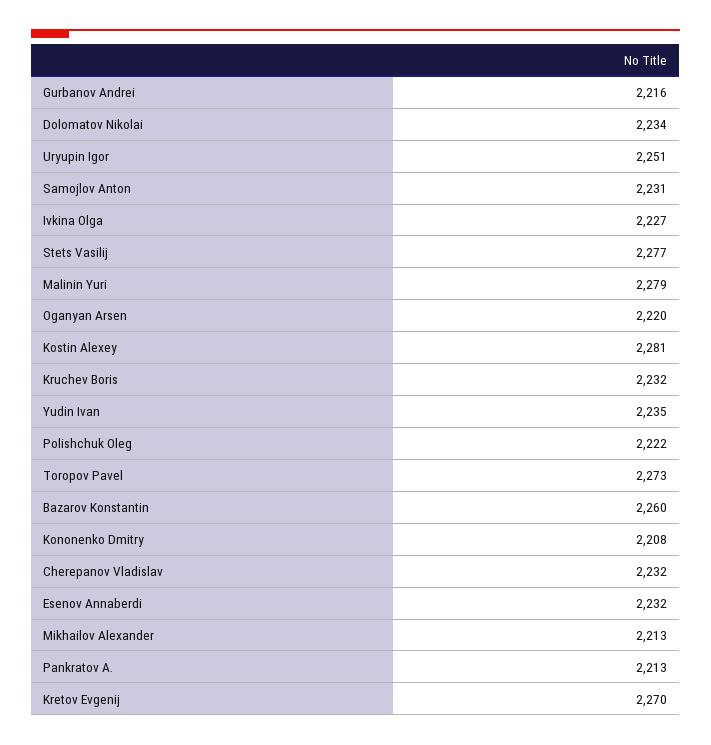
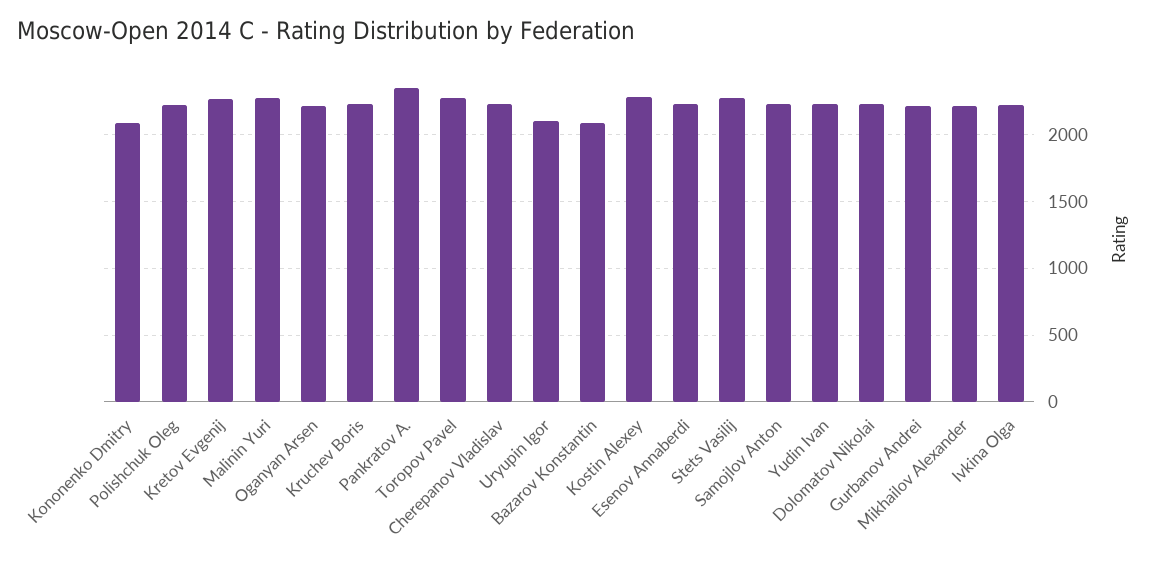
  {
    "Gurbanov Andrei": 2216,
    "Dolomatov Nikolai": 2234,
-   "Uryupin Igor": 2251,
+   "Uryupin Igor": 2100,
    "Samojlov Anton": 2231,
    "Ivkina Olga": 2227,
    "Stets Vasilij": 2277,
    "Malinin Yuri": 2279,
    "Oganyan Arsen": 2220,
    "Kostin Alexey": 2281,
    "Kruchev Boris": 2232,
    "Yudin Ivan": 2235,
    "Polishchuk Oleg": 2222,
    "Toropov Pavel": 2273,
-   "Bazarov Konstantin": 2260,
+   "Bazarov Konstantin": 2100,
-   "Kononenko Dmitry": 2208,
+   "Kononenko Dmitry": 2100,
    "Cherepanov Vladislav": 2232,
    "Esenov Annaberdi": 2232,
    "Mikhailov Alexander": 2213,
-   "Pankratov A.": 2213,
+   "Pankratov A.": 2350,
    "Kretov Evgenij": 2270
  }

